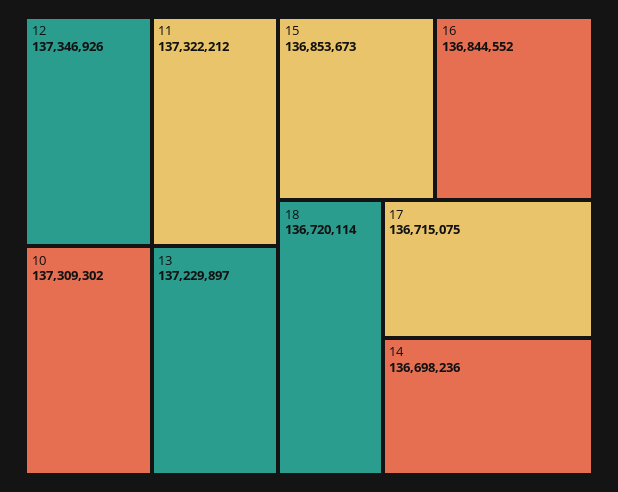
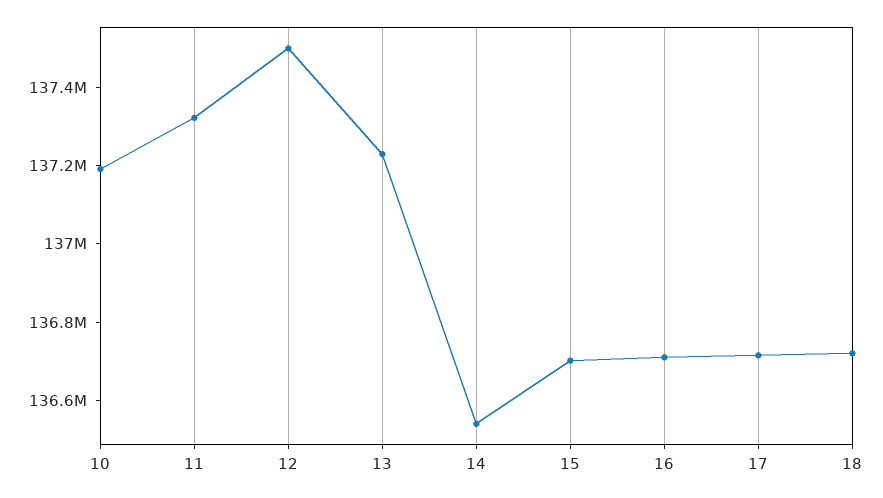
  {
-   "12": 137346926,
+   "12": 137500000,
    "11": 137322212,
-   "10": 137309302,
+   "10": 137200000,
    "13": 137229897,
-   "15": 136853673,
+   "15": 136700000,
-   "16": 136844552,
+   "16": 136700000,
    "18": 136720114,
    "17": 136715075,
-   "14": 136698236
+   "14": 136550000
  }

